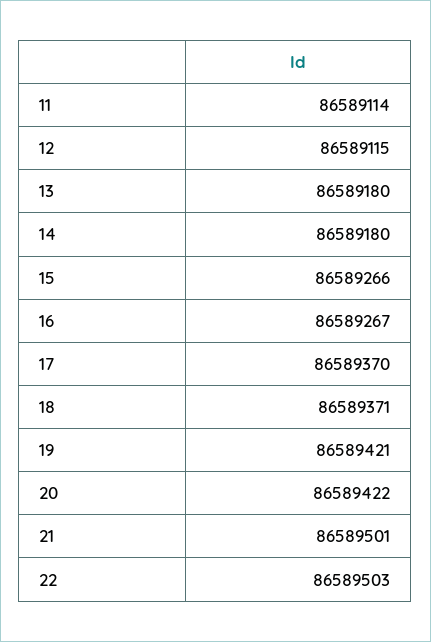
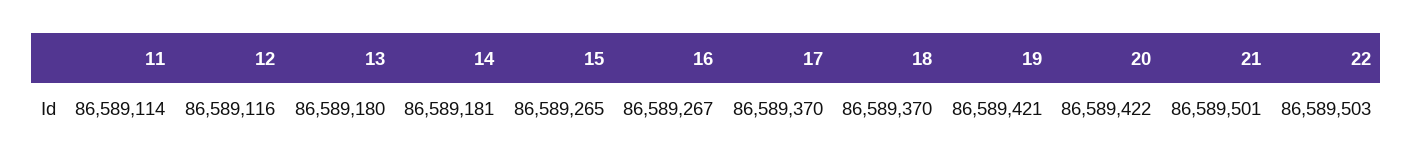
  {
    "11": 86589114,
-   "12": 86589115,
+   "12": 86589116,
    "13": 86589180,
-   "14": 86589180,
+   "14": 86589181,
-   "15": 86589266,
+   "15": 86589265,
    "16": 86589267,
    "17": 86589370,
-   "18": 86589371,
+   "18": 86589370,
    "19": 86589421,
    "20": 86589422,
    "21": 86589501,
    "22": 86589503
  }

